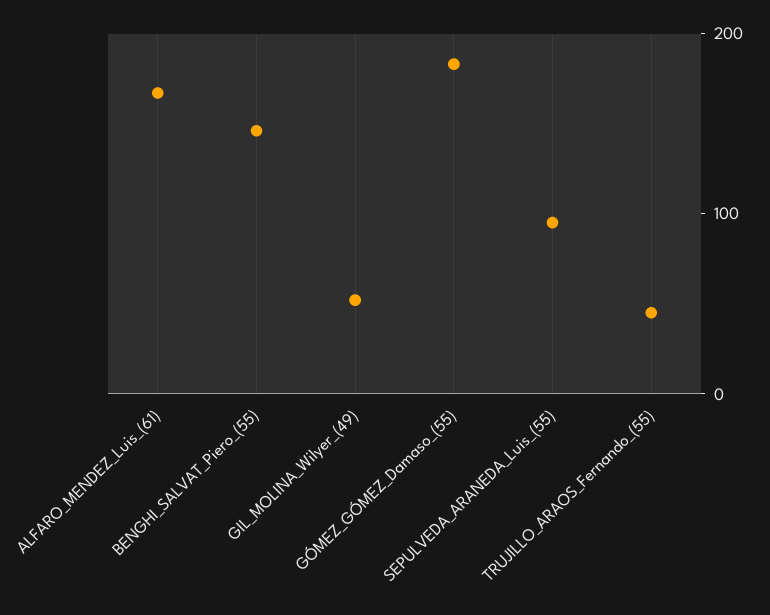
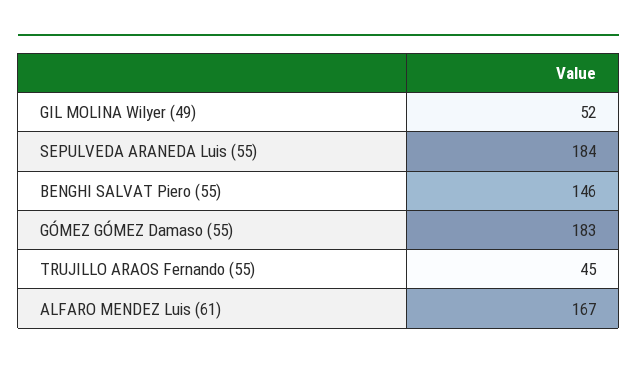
  {
    "ALFARO_MENDEZ_Luis_(61)": 167,
    "BENGHI_SALVAT_Piero_(55)": 146,
    "GIL_MOLINA_Wilyer_(49)": 52,
    "GÓMEZ_GÓMEZ_Damaso_(55)": 183,
-   "SEPULVEDA_ARANEDA_Luis_(55)": 100,
+   "SEPULVEDA_ARANEDA_Luis_(55)": 184,
    "TRUJILLO_ARAOS_Fernando_(55)": 45
  }

